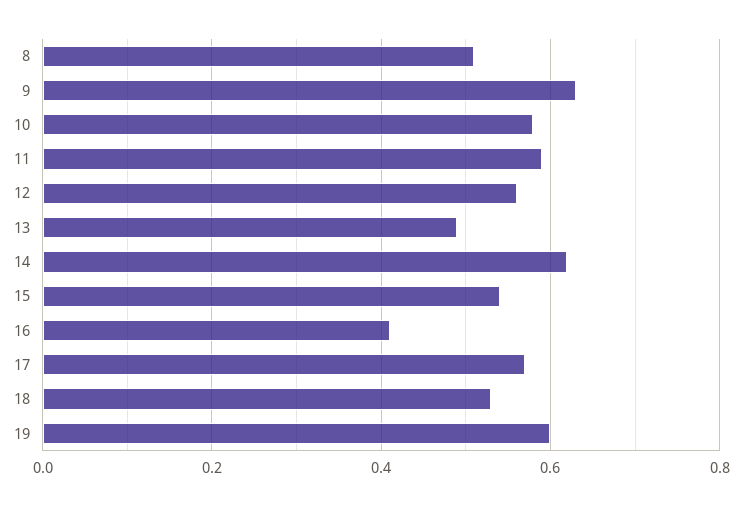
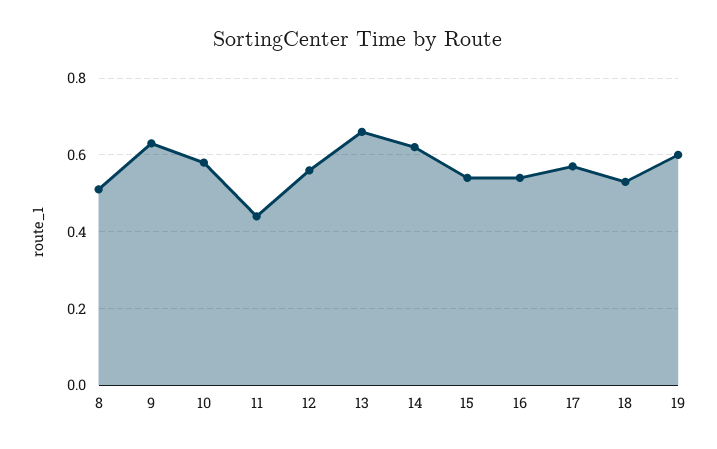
  {
    "8": 0.5,
    "9": 0.65,
    "10": 0.6,
-   "11": 0.6,
+   "11": 0.45,
    "12": 0.55,
-   "13": 0.5,
+   "13": 0.65,
    "14": 0.6,
    "15": 0.55,
-   "16": 0.4,
+   "16": 0.55,
    "17": 0.55,
    "18": 0.55,
    "19": 0.6
  }

